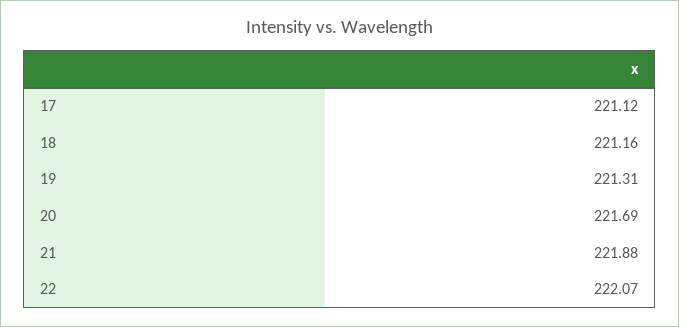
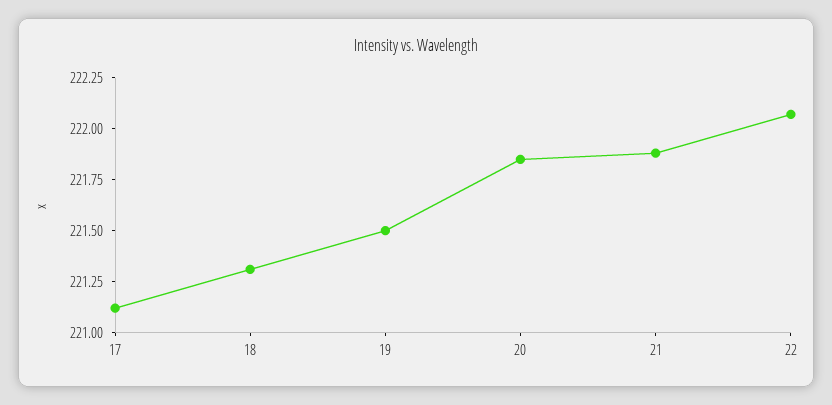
  {
    "17": 221.12,
-   "18": 221.16,
+   "18": 221.3,
-   "19": 221.31,
+   "19": 221.5,
-   "20": 221.69,
+   "20": 221.85,
    "21": 221.88,
    "22": 222.07
  }

